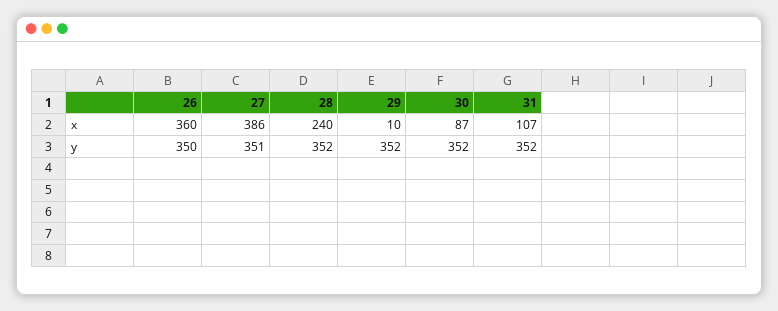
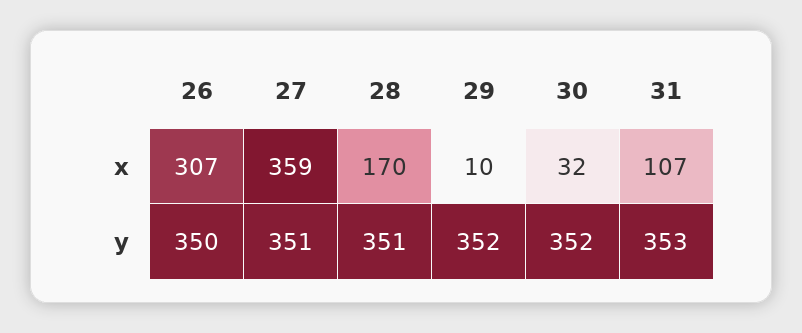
  {
    "26": {
-     "x": 360,
+     "x": 307,
      "y": 350
    },
    "27": {
-     "x": 386,
+     "x": 359,
      "y": 351
    },
    "28": {
-     "x": 240,
+     "x": 170,
-     "y": 352
+     "y": 351
    },
    "29": {
      "x": 10,
      "y": 352
    },
    "30": {
-     "x": 87,
+     "x": 32,
      "y": 352
    },
    "31": {
      "x": 107,
-     "y": 352
+     "y": 353
    }
  }

